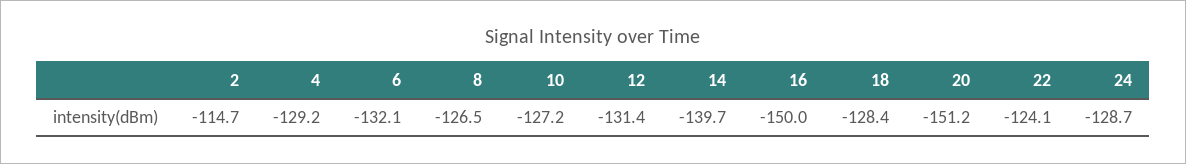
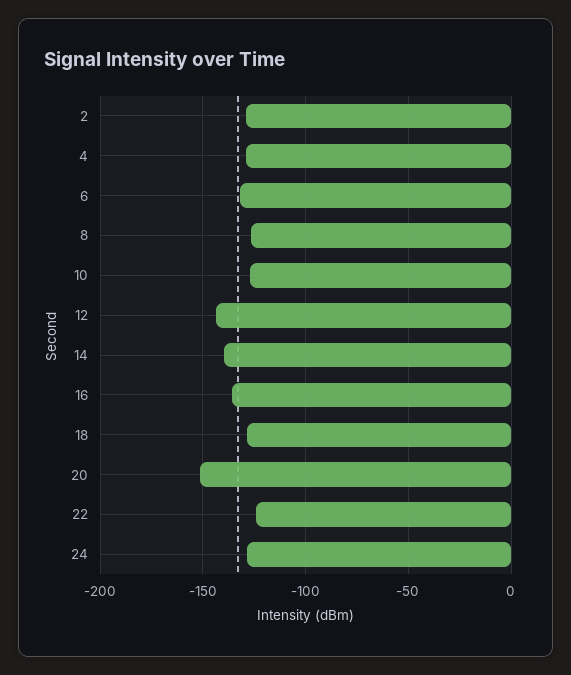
  {
-   "2": -114.7,
+   "2": -130,
    "4": -129.2,
    "6": -132.1,
    "8": -126.5,
    "10": -127.2,
-   "12": -131.4,
+   "12": -145,
    "14": -139.7,
-   "16": -150,
+   "16": -135,
    "18": -128.4,
    "20": -151.2,
    "22": -124.1,
    "24": -128.7
  }

